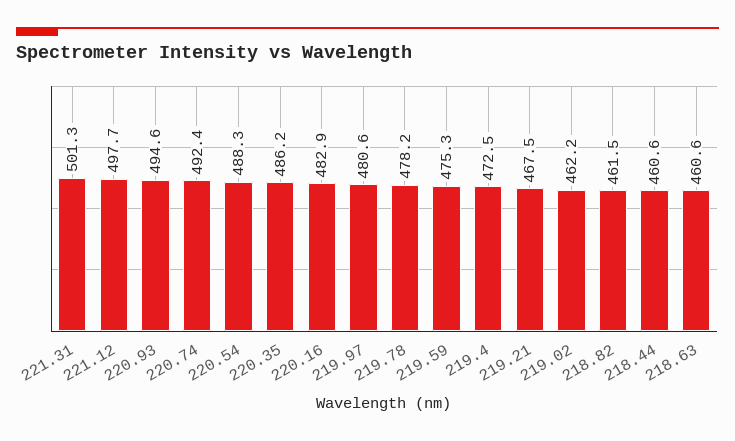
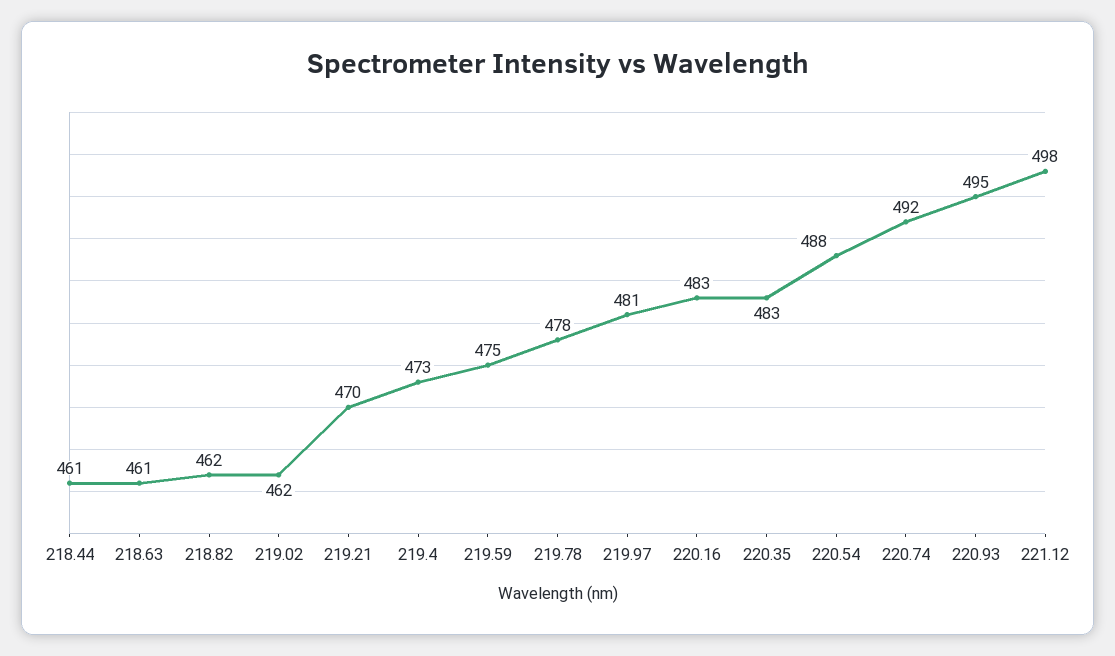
  {
-   "221.31": 501.3,
    "221.12": 497.7,
    "220.93": 494.6,
    "220.74": 492.4,
    "220.54": 488.3,
-   "220.35": 486.2,
+   "220.35": 483,
    "220.16": 482.9,
    "219.97": 480.6,
    "219.78": 478.2,
    "219.59": 475.3,
    "219.4": 472.5,
-   "219.21": 467.5,
+   "219.21": 470,
    "219.02": 462.2,
    "218.82": 461.5,
    "218.44": 460.6,
    "218.63": 460.6
  }

